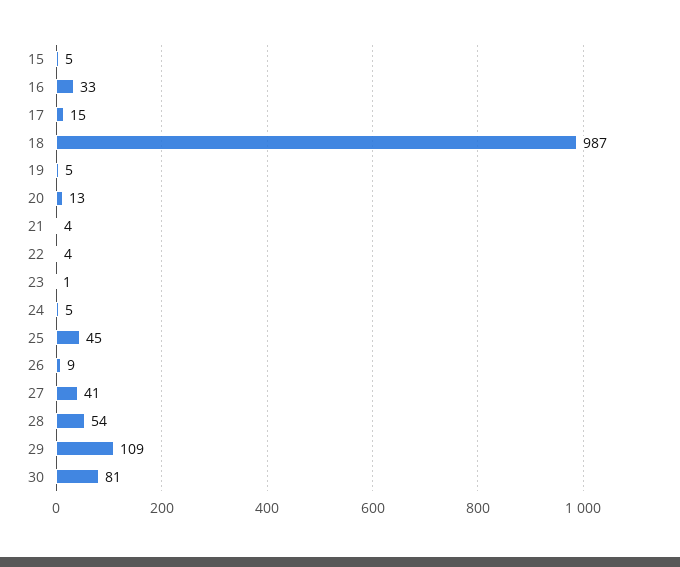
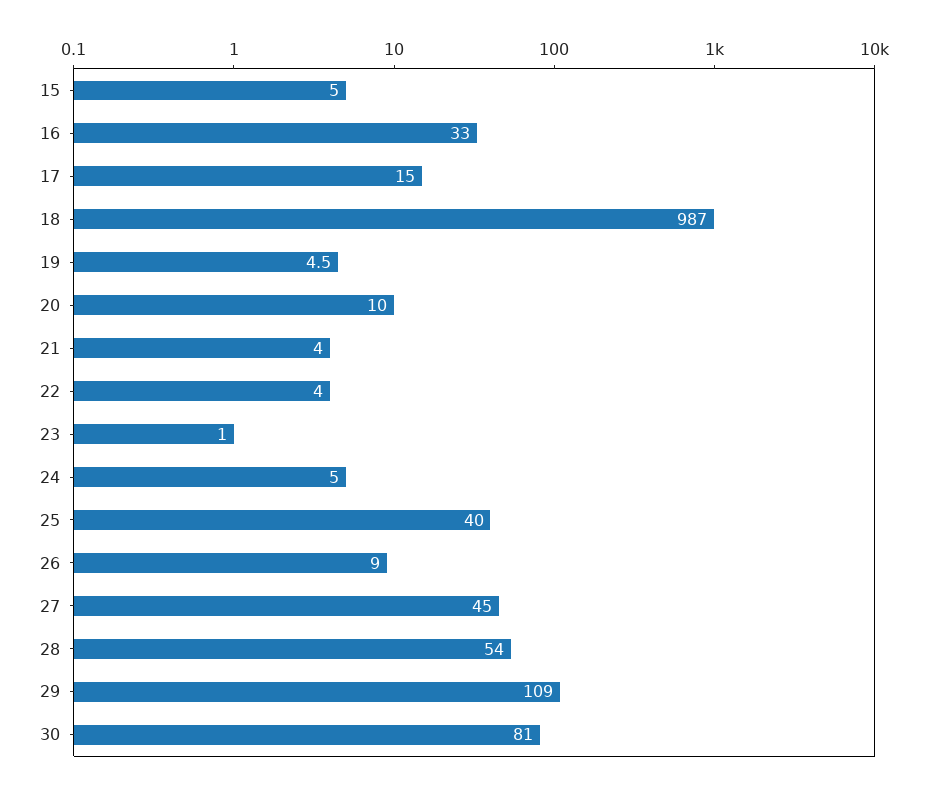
  {
    "15": 5,
    "16": 33,
    "17": 15,
    "18": 987,
    "19": 4.5,
-   "20": 13,
+   "20": 10,
    "21": 4,
    "22": 4,
    "23": 1,
    "24": 5,
-   "25": 45,
+   "25": 40,
    "26": 9,
-   "27": 41,
+   "27": 45,
    "28": 54,
    "29": 109,
    "30": 81
  }

